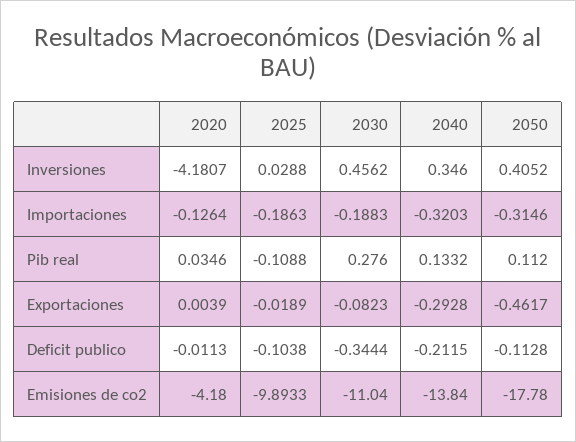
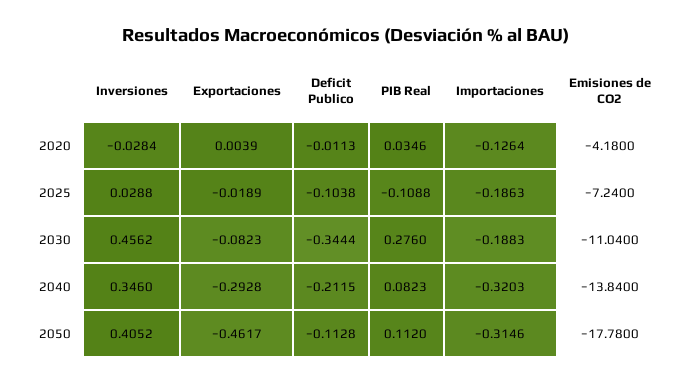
  {
    "2020": {
-     "Inversiones": -4.1807,
+     "Inversiones": -0.0284,
      "Importaciones": -0.1264,
      "Pib real": 0.0346,
      "Exportaciones": 0.0039,
      "Deficit publico": -0.0113,
      "Emisiones de co2": -4.18
    },
    "2025": {
      "Inversiones": 0.0288,
      "Importaciones": -0.1863,
      "Pib real": -0.1088,
      "Exportaciones": -0.0189,
      "Deficit publico": -0.1038,
-     "Emisiones de co2": -9.8933
+     "Emisiones de co2": -7.24
    },
    "2030": {
      "Inversiones": 0.4562,
      "Importaciones": -0.1883,
      "Pib real": 0.276,
      "Exportaciones": -0.0823,
      "Deficit publico": -0.3444,
      "Emisiones de co2": -11.04
    },
    "2040": {
      "Inversiones": 0.346,
      "Importaciones": -0.3203,
-     "Pib real": 0.1332,
+     "Pib real": 0.0823,
      "Exportaciones": -0.2928,
      "Deficit publico": -0.2115,
      "Emisiones de co2": -13.84
    },
    "2050": {
      "Inversiones": 0.4052,
      "Importaciones": -0.3146,
      "Pib real": 0.112,
      "Exportaciones": -0.4617,
      "Deficit publico": -0.1128,
      "Emisiones de co2": -17.78
    }
  }

